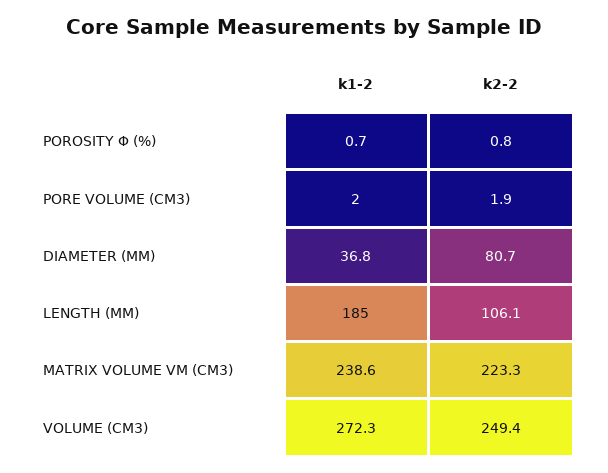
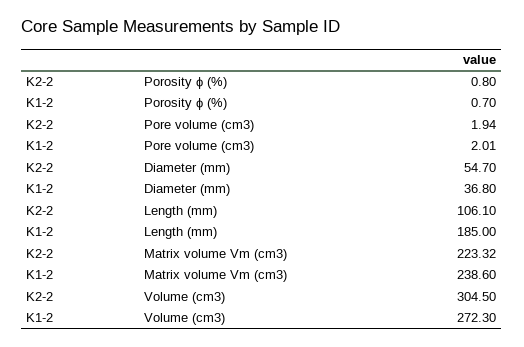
  {
    "k1-2": {
      "POROSITY Φ (%)": 0.7,
      "PORE VOLUME (CM3)": 2.01,
      "DIAMETER (MM)": 36.8,
      "LENGTH (MM)": 185,
      "MATRIX VOLUME VM (CM3)": 238.6,
      "VOLUME (CM3)": 272.3
    },
    "k2-2": {
      "POROSITY Φ (%)": 0.8,
      "PORE VOLUME (CM3)": 1.94,
-     "DIAMETER (MM)": 80.7,
+     "DIAMETER (MM)": 54.7,
      "LENGTH (MM)": 106.1,
      "MATRIX VOLUME VM (CM3)": 223.32,
-     "VOLUME (CM3)": 249.4
+     "VOLUME (CM3)": 304.5
    }
  }

